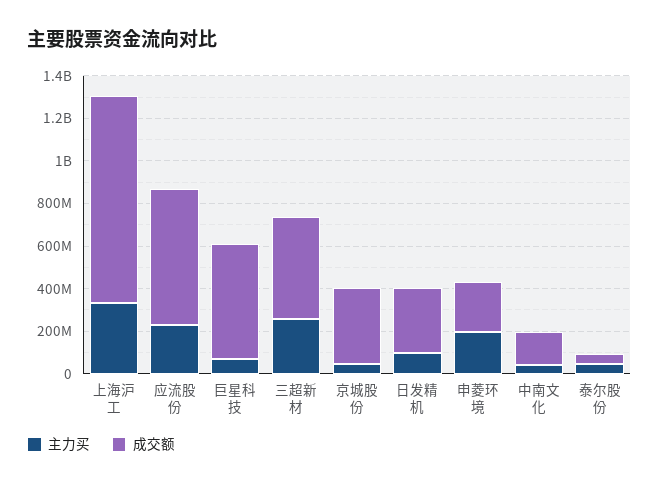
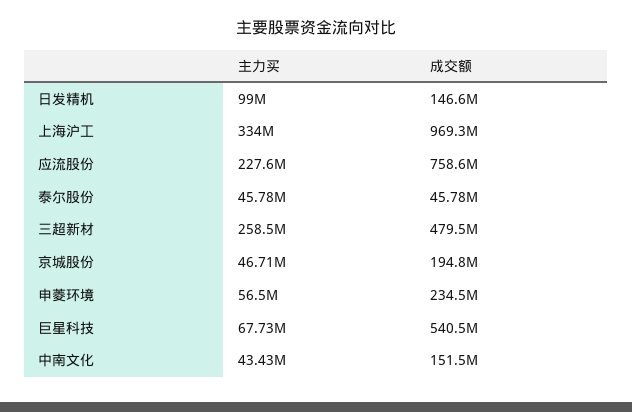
  {
    "主力买": {
      "上海沪工": 334000000,
      "应流股份": 227600000,
      "巨星科技": 67730000,
      "三超新材": 258500000,
      "京城股份": 46710000,
      "日发精机": 99000000,
-     "申菱环境": 200000000,
+     "申菱环境": 56500000,
      "中南文化": 43430000,
      "泰尔股份": 45780000
    },
    "成交额": {
      "上海沪工": 969300000,
-     "应流股份": 650000000,
+     "应流股份": 758600000,
      "巨星科技": 540500000,
      "三超新材": 479500000,
-     "京城股份": 350000000,
+     "京城股份": 194800000,
-     "日发精机": 300000000,
+     "日发精机": 146600000,
      "申菱环境": 234500000,
      "中南文化": 151500000,
      "泰尔股份": 45780000
    }
  }

